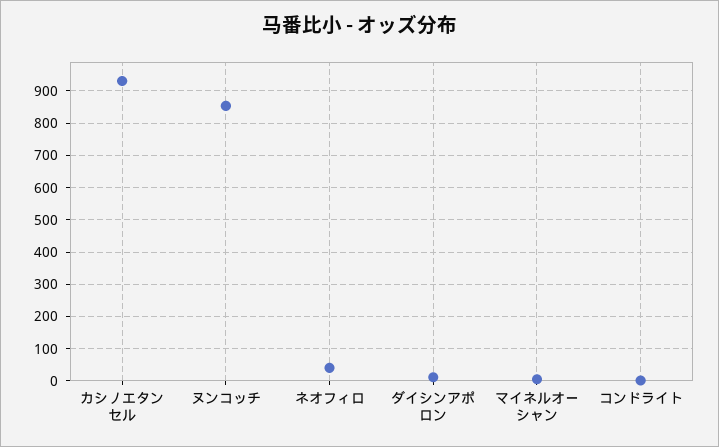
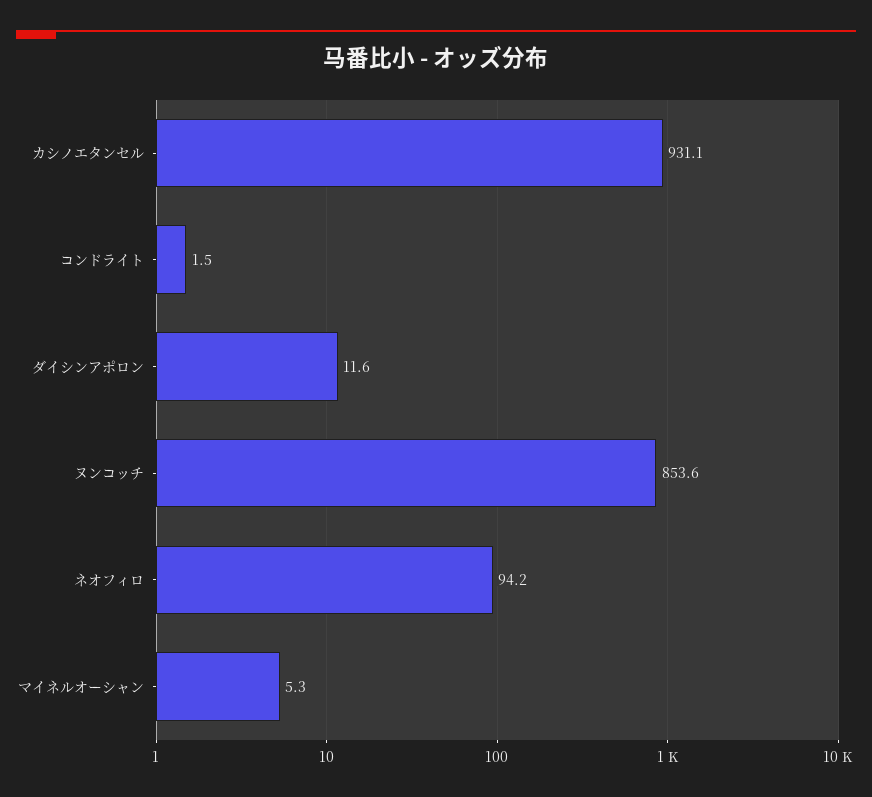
  {
    "カシノエタンセル": 931.1,
    "ヌンコッチ": 853.6,
-   "ネオフィロ": 40,
+   "ネオフィロ": 94.2,
    "ダイシンアポロン": 11.6,
    "マイネルオーシャン": 5.3,
    "コンドライト": 1.5
  }

